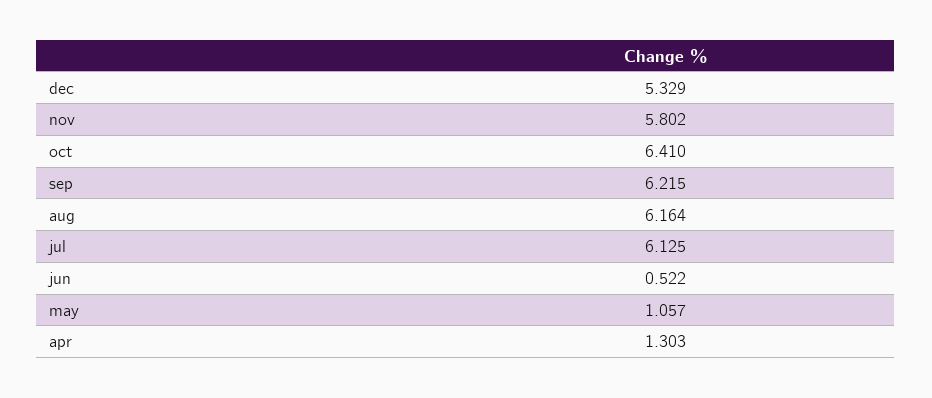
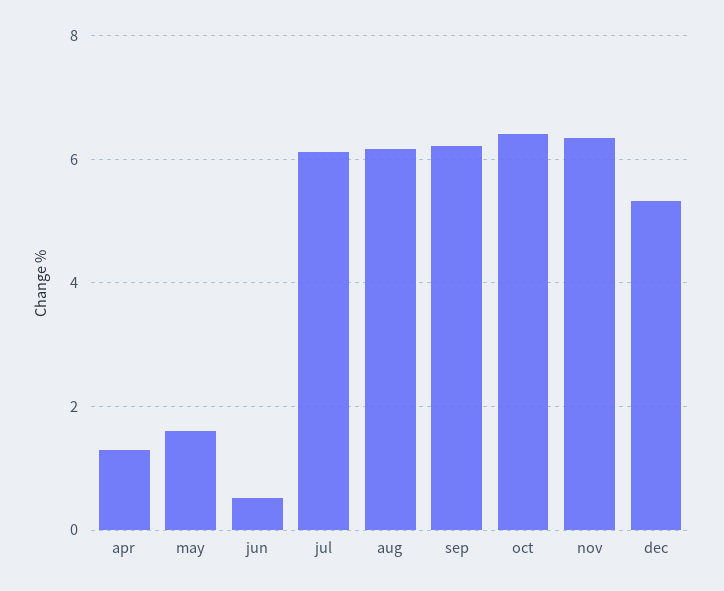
  {
    "dec": 5.329,
-   "nov": 5.802,
+   "nov": 6.4,
    "oct": 6.41,
    "sep": 6.215,
    "aug": 6.164,
    "jul": 6.125,
    "jun": 0.522,
-   "may": 1.057,
+   "may": 1.6,
    "apr": 1.303
  }

